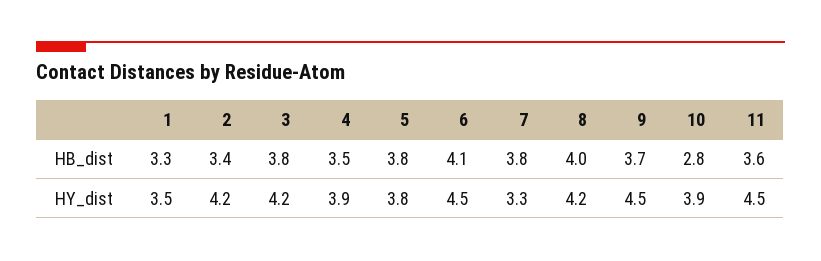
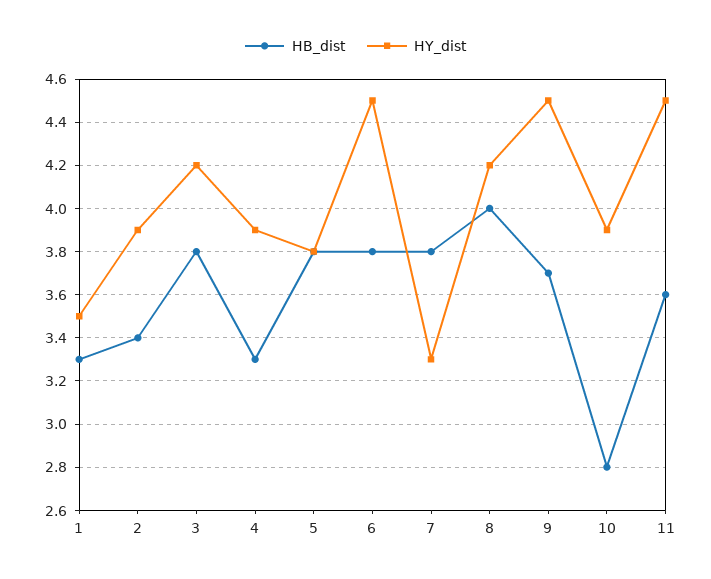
  {
    "HB_dist": {
      "1": 3.3,
      "2": 3.4,
      "3": 3.8,
-     "4": 3.5,
+     "4": 3.3,
      "5": 3.8,
-     "6": 4.1,
+     "6": 3.8,
      "7": 3.8,
      "8": 4,
      "9": 3.7,
      "10": 2.8,
      "11": 3.6
    },
    "HY_dist": {
      "1": 3.5,
-     "2": 4.2,
+     "2": 3.9,
      "3": 4.2,
      "4": 3.9,
      "5": 3.8,
      "6": 4.5,
      "7": 3.3,
      "8": 4.2,
      "9": 4.5,
      "10": 3.9,
      "11": 4.5
    }
  }

